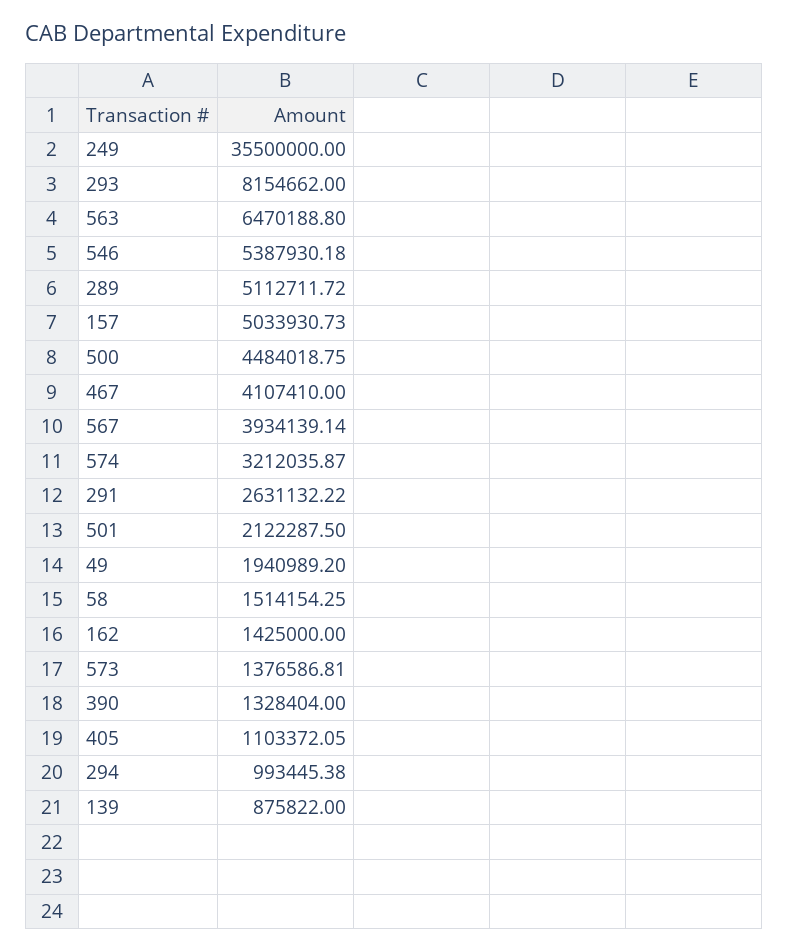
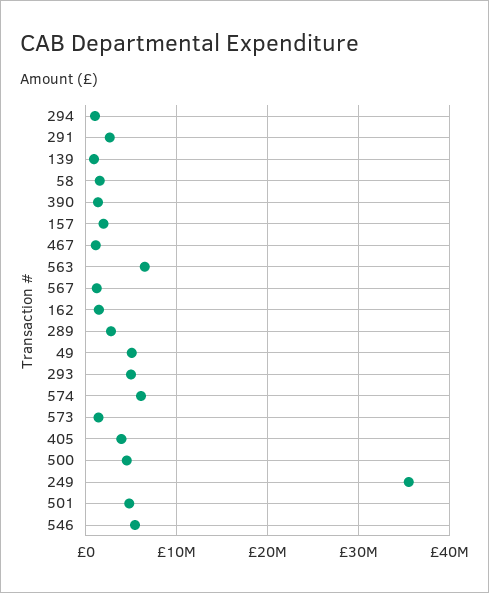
  {
    "249": 35500000,
-   "293": 8154662,
+   "293": 5000000,
    "563": 6470188.8,
    "546": 5387930.18,
-   "289": 5112711.72,
+   "289": 3000000,
-   "157": 5033930.73,
+   "157": 2000000,
    "500": 4484018.75,
-   "467": 4107410,
+   "467": 1000000,
-   "567": 3934139.14,
+   "567": 1000000,
-   "574": 3212035.87,
+   "574": 6000000,
    "291": 2631132.22,
-   "501": 2122287.5,
+   "501": 5000000,
-   "49": 1940989.2,
+   "49": 5000000,
    "58": 1514154.25,
    "162": 1425000,
    "573": 1376586.81,
    "390": 1328404,
-   "405": 1103372.05,
+   "405": 4000000,
    "294": 993445.38,
    "139": 875822
  }

